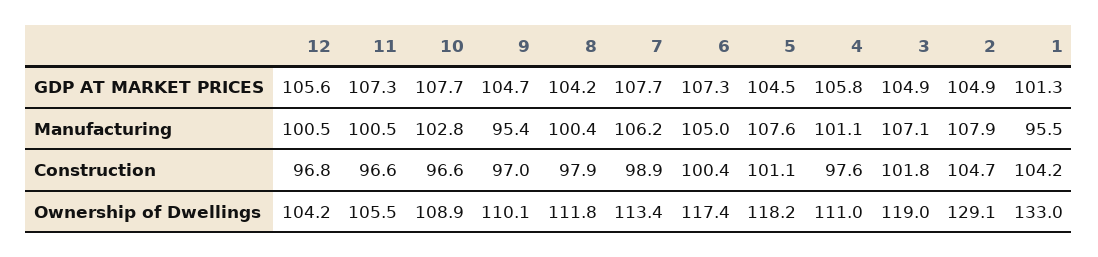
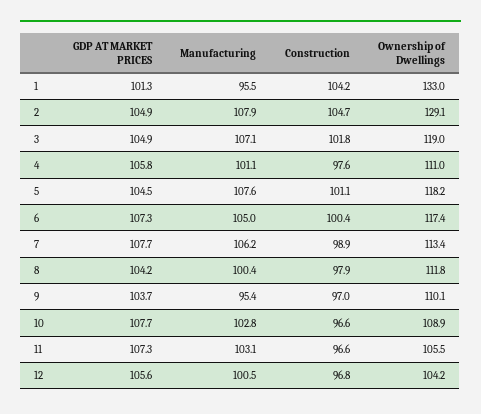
  {
    "12": {
      "GDP AT MARKET PRICES": 105.6,
      "Manufacturing": 100.5,
      "Construction": 96.8,
      "Ownership of Dwellings": 104.2
    },
    "11": {
      "GDP AT MARKET PRICES": 107.3,
-     "Manufacturing": 100.5,
+     "Manufacturing": 103.1,
      "Construction": 96.6,
      "Ownership of Dwellings": 105.5
    },
    "10": {
      "GDP AT MARKET PRICES": 107.7,
      "Manufacturing": 102.8,
      "Construction": 96.6,
      "Ownership of Dwellings": 108.9
    },
    "9": {
-     "GDP AT MARKET PRICES": 104.7,
+     "GDP AT MARKET PRICES": 103.7,
      "Manufacturing": 95.4,
      "Construction": 97,
      "Ownership of Dwellings": 110.1
    },
    "8": {
      "GDP AT MARKET PRICES": 104.2,
      "Manufacturing": 100.4,
      "Construction": 97.9,
      "Ownership of Dwellings": 111.8
    },
    "7": {
      "GDP AT MARKET PRICES": 107.7,
      "Manufacturing": 106.2,
      "Construction": 98.9,
      "Ownership of Dwellings": 113.4
    },
    "6": {
      "GDP AT MARKET PRICES": 107.3,
      "Manufacturing": 105,
      "Construction": 100.4,
      "Ownership of Dwellings": 117.4
    },
    "5": {
      "GDP AT MARKET PRICES": 104.5,
      "Manufacturing": 107.6,
      "Construction": 101.1,
      "Ownership of Dwellings": 118.2
    },
    "4": {
      "GDP AT MARKET PRICES": 105.8,
      "Manufacturing": 101.1,
      "Construction": 97.6,
      "Ownership of Dwellings": 111
    },
    "3": {
      "GDP AT MARKET PRICES": 104.9,
      "Manufacturing": 107.1,
      "Construction": 101.8,
      "Ownership of Dwellings": 119
    },
    "2": {
      "GDP AT MARKET PRICES": 104.9,
      "Manufacturing": 107.9,
      "Construction": 104.7,
      "Ownership of Dwellings": 129.1
    },
    "1": {
      "GDP AT MARKET PRICES": 101.3,
      "Manufacturing": 95.5,
      "Construction": 104.2,
      "Ownership of Dwellings": 133
    }
  }

